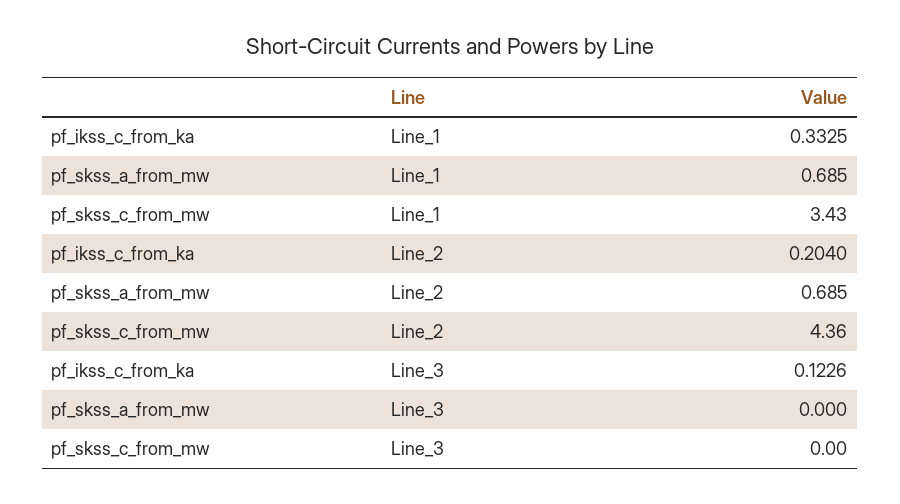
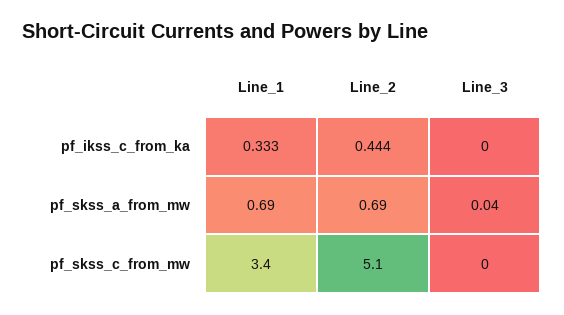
  {
    "pf_ikss_c_from_ka": {
      "Line_1": 0.3325,
-     "Line_2": 0.204,
+     "Line_2": 0.444,
-     "Line_3": 0.1226
+     "Line_3": 0
    },
    "pf_skss_a_from_mw": {
      "Line_1": 0.685,
      "Line_2": 0.685,
-     "Line_3": 0
+     "Line_3": 0.04
    },
    "pf_skss_c_from_mw": {
      "Line_1": 3.43,
-     "Line_2": 4.36,
+     "Line_2": 5.1,
      "Line_3": 0
    }
  }

